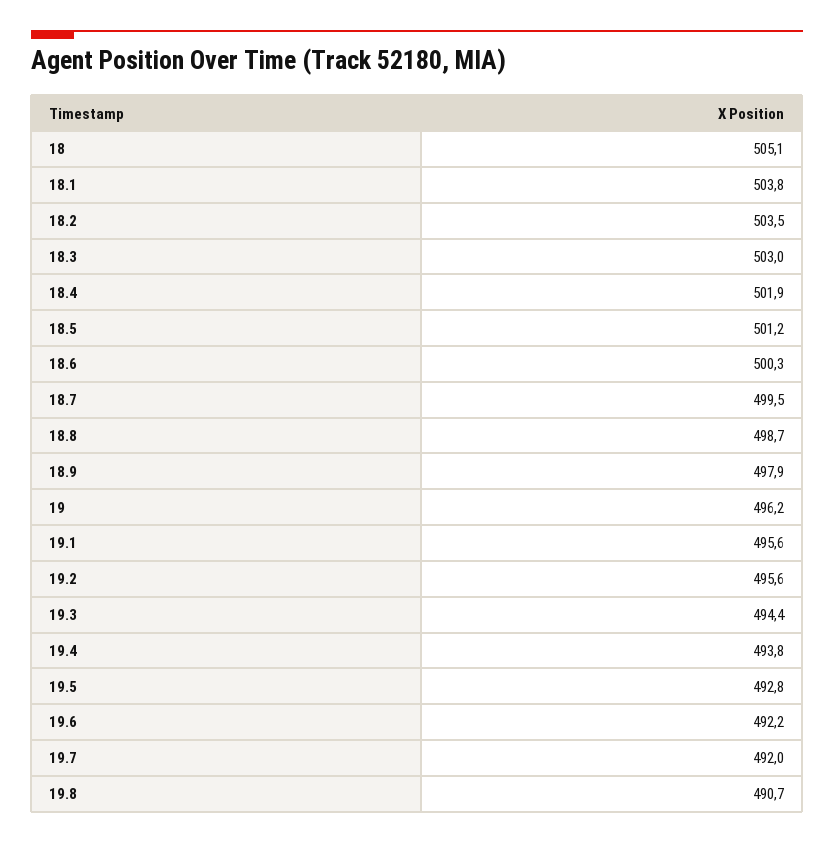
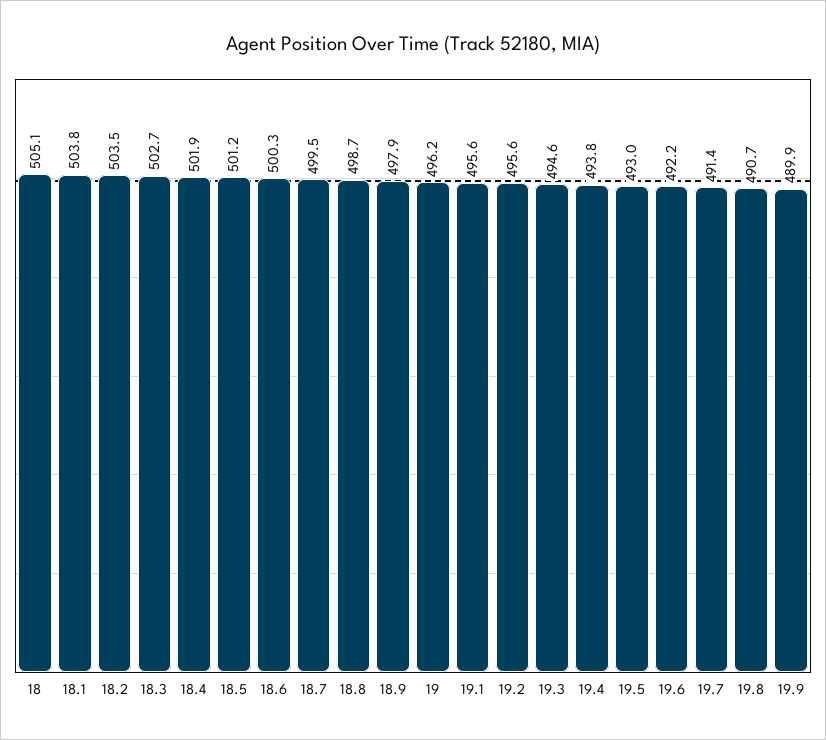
  {
    "18": 505.1,
    "18.1": 503.8,
    "18.2": 503.5,
-   "18.3": 503,
+   "18.3": 502.7,
    "18.4": 501.9,
    "18.5": 501.2,
    "18.6": 500.3,
    "18.7": 499.5,
    "18.8": 498.7,
    "18.9": 497.9,
    "19": 496.2,
    "19.1": 495.6,
    "19.2": 495.6,
-   "19.3": 494.4,
+   "19.3": 494.6,
    "19.4": 493.8,
-   "19.5": 492.8,
+   "19.5": 493,
    "19.6": 492.2,
-   "19.7": 492,
+   "19.7": 491.4,
-   "19.8": 490.7
+   "19.8": 490.7,
+   "19.9": 489.9
  }

